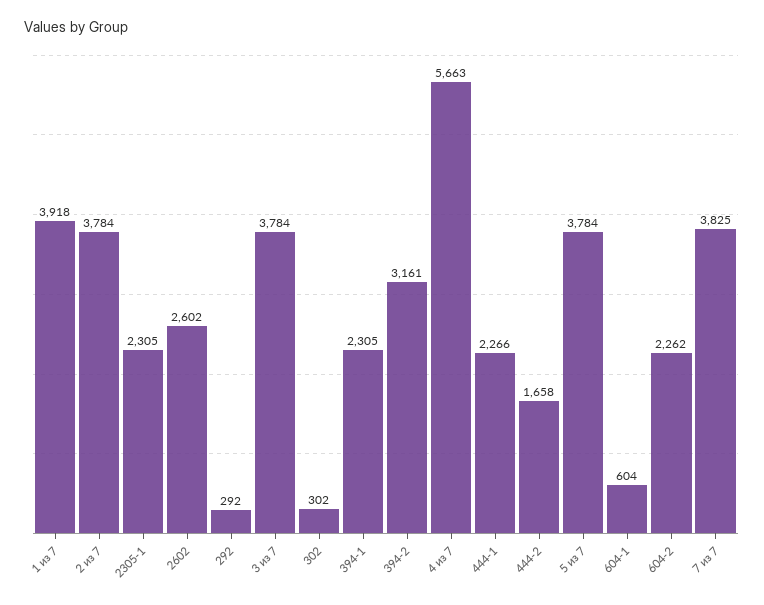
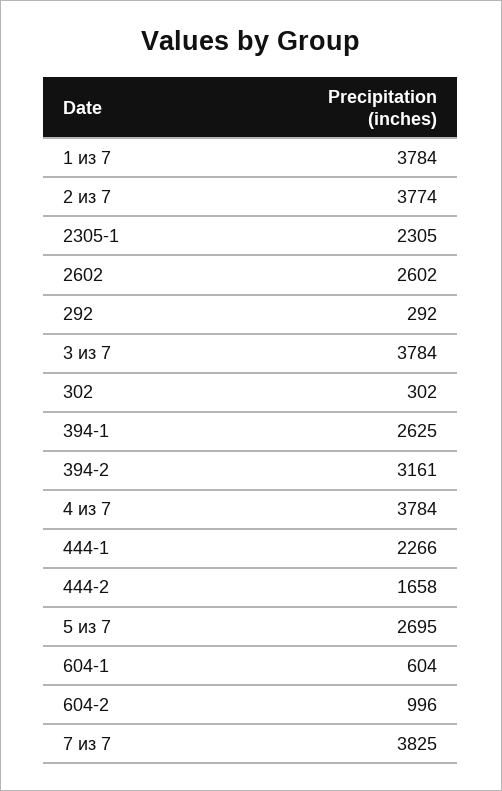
  {
-   "1 из 7": 3918,
+   "1 из 7": 3784,
-   "2 из 7": 3784,
+   "2 из 7": 3774,
    "2305-1": 2305,
    "2602": 2602,
    "292": 292,
    "3 из 7": 3784,
    "302": 302,
-   "394-1": 2305,
+   "394-1": 2625,
    "394-2": 3161,
-   "4 из 7": 5663,
+   "4 из 7": 3784,
    "444-1": 2266,
    "444-2": 1658,
-   "5 из 7": 3784,
+   "5 из 7": 2695,
    "604-1": 604,
-   "604-2": 2262,
+   "604-2": 996,
    "7 из 7": 3825
  }

